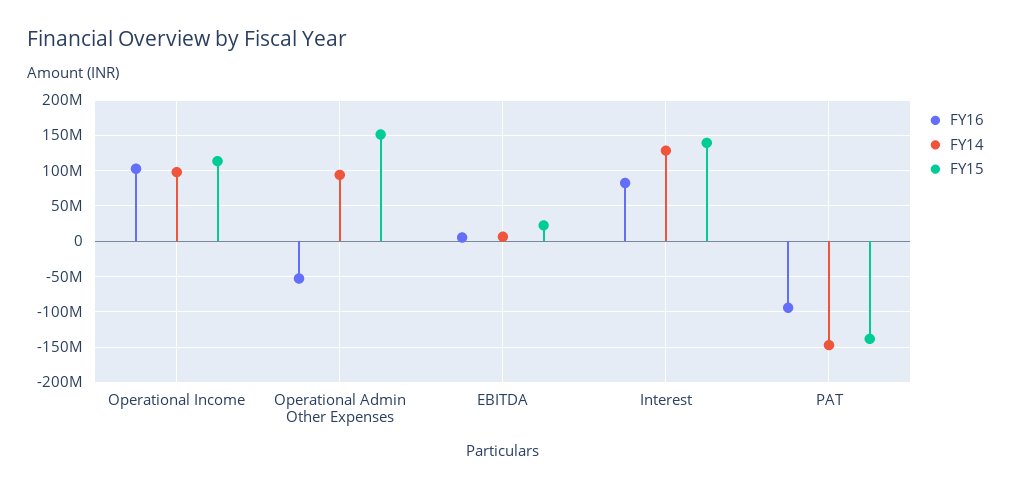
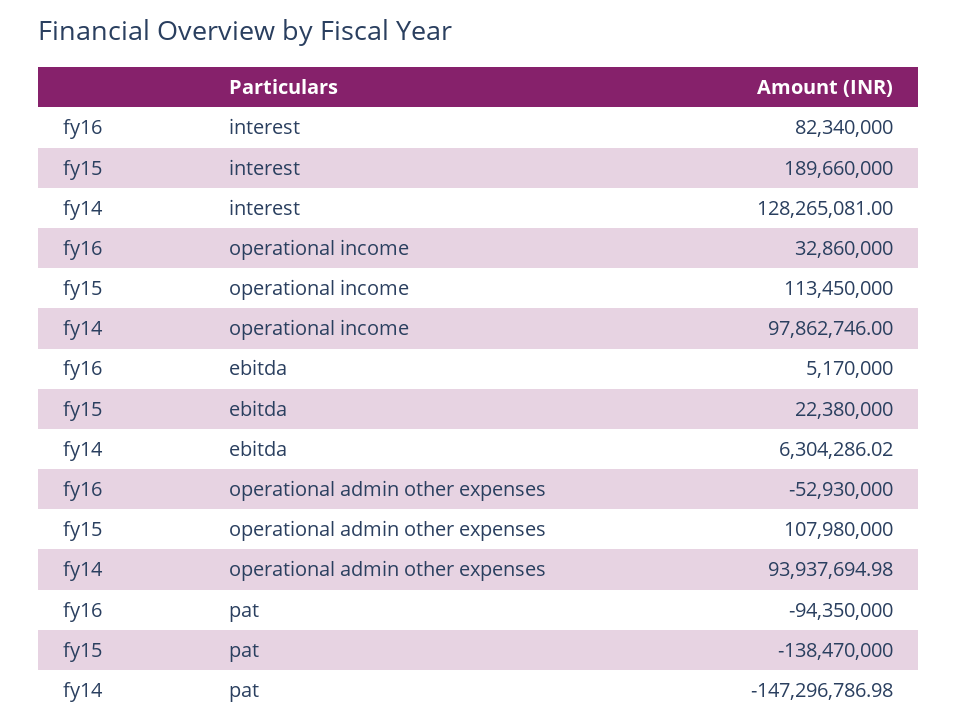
  {
    "FY16": {
-     "Operational Income": 100000000,
+     "Operational Income": 32860000,
      "Operational Admin Other Expenses": -52930000,
      "EBITDA": 5170000,
      "Interest": 82340000,
      "PAT": -94350000
    },
    "FY14": {
      "Operational Income": 97862746,
      "Operational Admin Other Expenses": 93937694.98,
      "EBITDA": 6304286.02,
      "Interest": 128265081,
      "PAT": -147296786.98
    },
    "FY15": {
      "Operational Income": 113450000,
-     "Operational Admin Other Expenses": 150000000,
+     "Operational Admin Other Expenses": 107980000,
      "EBITDA": 22380000,
-     "Interest": 140000000,
+     "Interest": 189660000,
      "PAT": -138470000
    }
  }

